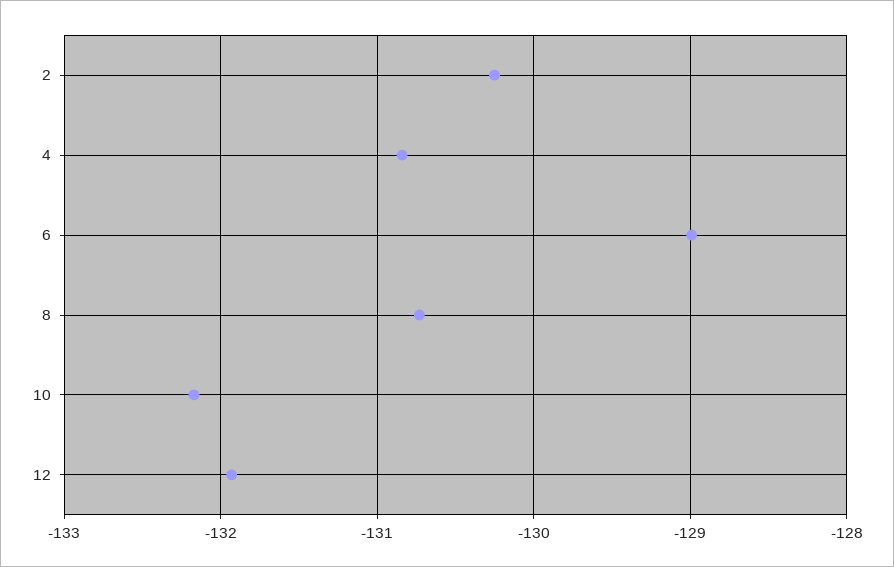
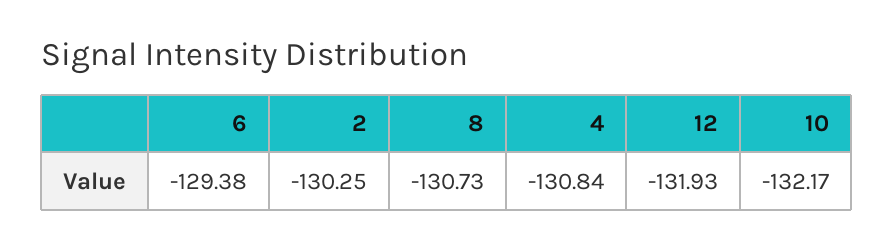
  {
    "2": -130.25,
    "4": -130.84,
-   "6": -129,
+   "6": -129.38,
    "8": -130.73,
    "10": -132.17,
    "12": -131.93
  }

